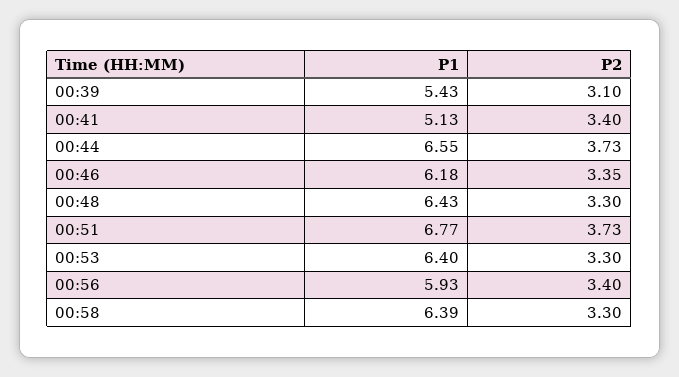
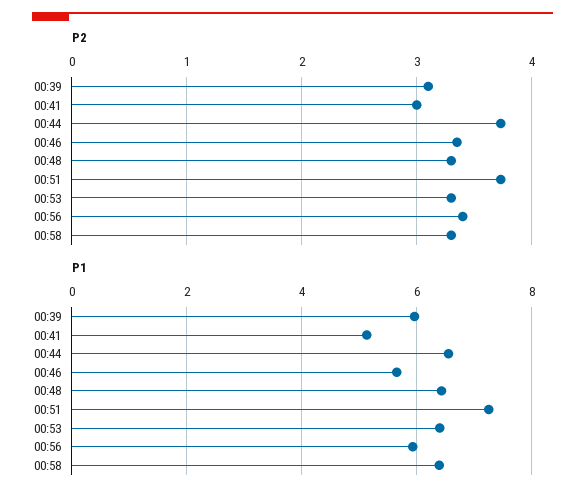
  {
    "P1": {
-     "00:39": 5.43,
+     "00:39": 6,
      "00:41": 5.13,
      "00:44": 6.55,
-     "00:46": 6.18,
+     "00:46": 5.6,
      "00:48": 6.43,
-     "00:51": 6.77,
+     "00:51": 7.2,
      "00:53": 6.4,
      "00:56": 5.93,
      "00:58": 6.39
    },
    "P2": {
      "00:39": 3.1,
-     "00:41": 3.4,
+     "00:41": 3,
      "00:44": 3.73,
      "00:46": 3.35,
      "00:48": 3.3,
      "00:51": 3.73,
      "00:53": 3.3,
      "00:56": 3.4,
      "00:58": 3.3
    }
  }

